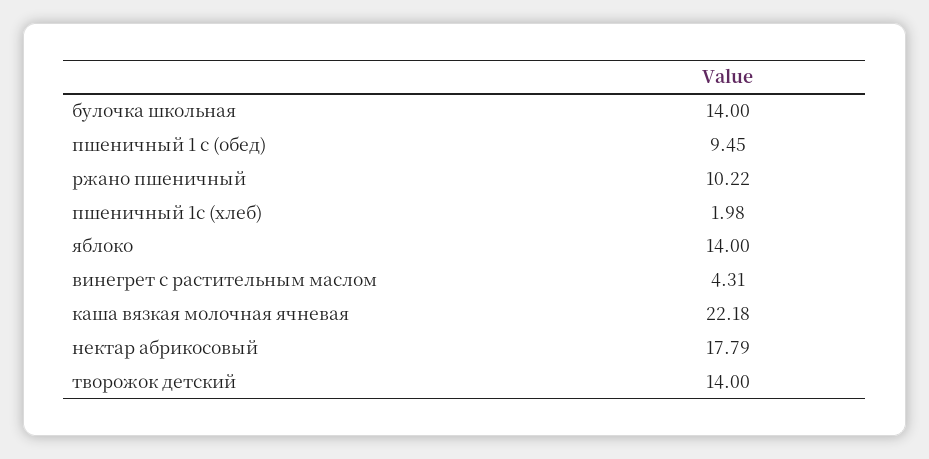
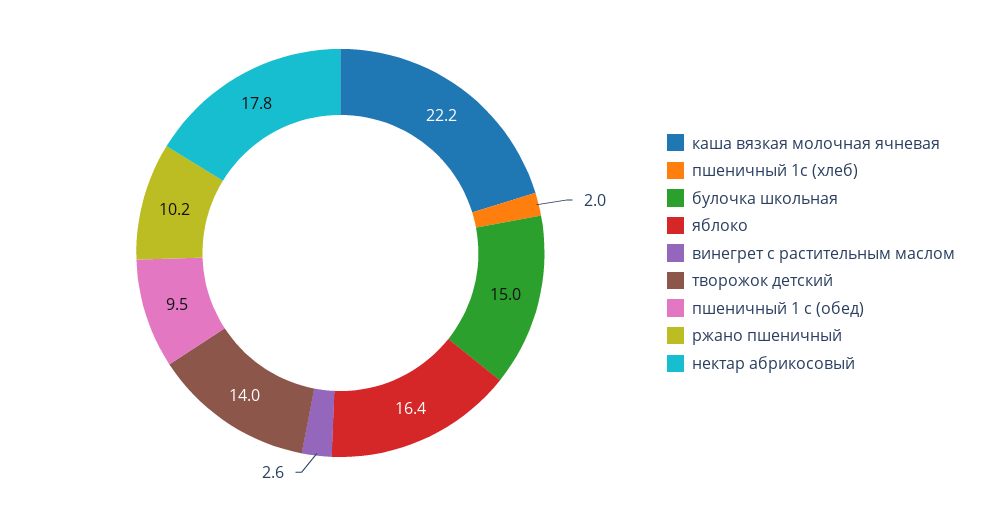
  {
-   "булочка школьная": 14,
+   "булочка школьная": 15,
    "пшеничный 1 с (обед)": 9.45,
    "ржано пшеничный": 10.22,
    "пшеничный 1с (хлеб)": 1.98,
-   "яблоко": 14,
+   "яблоко": 16.4,
-   "винегрет с растительным маслом": 4.31,
+   "винегрет с растительным маслом": 2.6,
    "каша вязкая молочная ячневая": 22.18,
    "нектар абрикосовый": 17.79,
    "творожок детский": 14
  }

